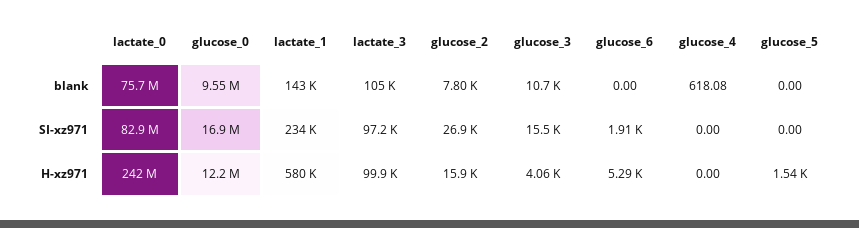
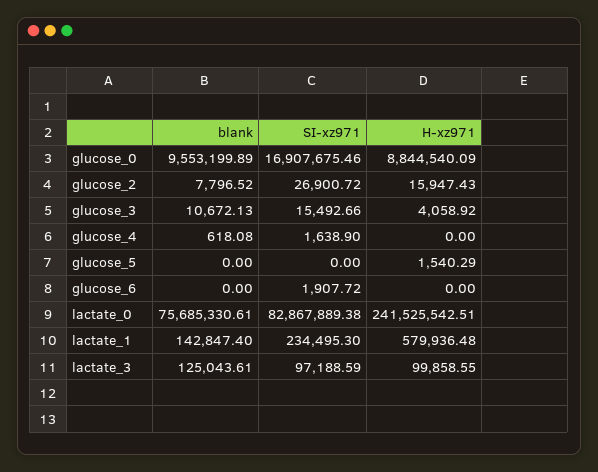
  {
    "lactate_0": {
      "blank": 75685330.61,
      "SI-xz971": 82867889.38,
      "H-xz971": 241525542.51
    },
    "glucose_0": {
      "blank": 9553199.89,
      "SI-xz971": 16907675.46,
-     "H-xz971": 12200000
+     "H-xz971": 8844540.09
    },
    "lactate_1": {
      "blank": 142847.4,
      "SI-xz971": 234495.3,
      "H-xz971": 579936.48
    },
    "lactate_3": {
-     "blank": 105000,
+     "blank": 125043.61,
      "SI-xz971": 97188.59,
      "H-xz971": 99858.55
    },
    "glucose_2": {
      "blank": 7796.52,
      "SI-xz971": 26900.72,
      "H-xz971": 15947.43
    },
    "glucose_3": {
      "blank": 10672.13,
      "SI-xz971": 15492.66,
      "H-xz971": 4058.92
    },
    "glucose_6": {
      "blank": 0,
      "SI-xz971": 1907.72,
-     "H-xz971": 5290
+     "H-xz971": 0
    },
    "glucose_4": {
      "blank": 618.08,
-     "SI-xz971": 0,
+     "SI-xz971": 1638.9,
      "H-xz971": 0
    },
    "glucose_5": {
      "blank": 0,
      "SI-xz971": 0,
      "H-xz971": 1540.29
    }
  }

